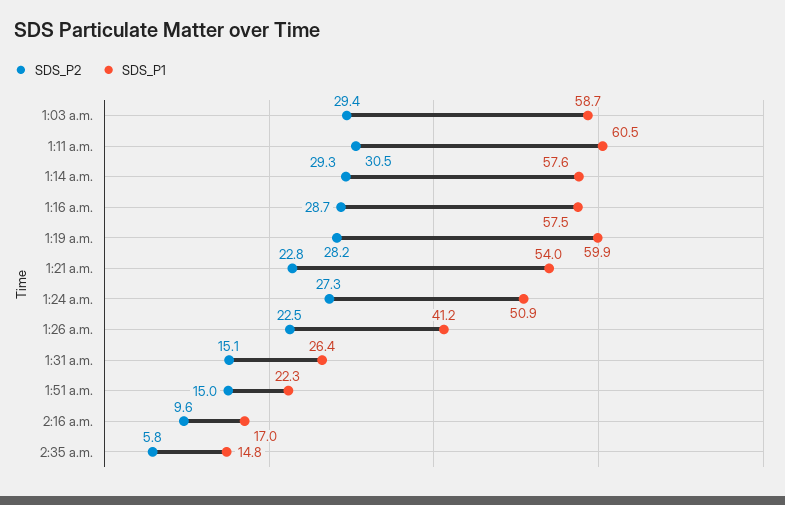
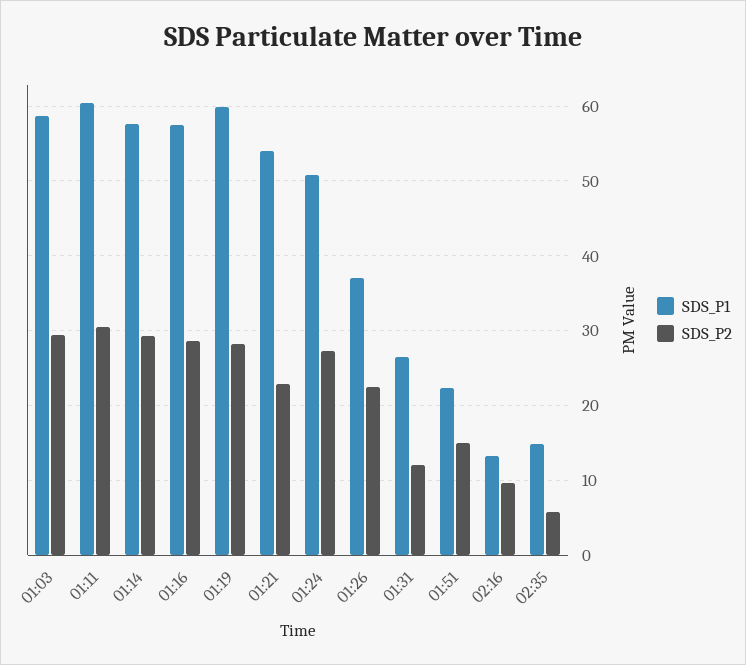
  {
    "SDS_P2": {
      "1:03 a.m.": 29.4,
      "1:11 a.m.": 30.5,
      "1:14 a.m.": 29.3,
      "1:16 a.m.": 28.7,
      "1:19 a.m.": 28.2,
      "1:21 a.m.": 22.8,
      "1:24 a.m.": 27.3,
      "1:26 a.m.": 22.5,
-     "1:31 a.m.": 15.1,
+     "1:31 a.m.": 12,
      "1:51 a.m.": 15,
      "2:16 a.m.": 9.6,
      "2:35 a.m.": 5.8
    },
    "SDS_P1": {
      "1:03 a.m.": 58.7,
      "1:11 a.m.": 60.5,
      "1:14 a.m.": 57.6,
      "1:16 a.m.": 57.5,
      "1:19 a.m.": 59.9,
      "1:21 a.m.": 54,
      "1:24 a.m.": 50.9,
-     "1:26 a.m.": 41.2,
+     "1:26 a.m.": 37,
      "1:31 a.m.": 26.4,
      "1:51 a.m.": 22.3,
-     "2:16 a.m.": 17,
+     "2:16 a.m.": 13,
      "2:35 a.m.": 14.8
    }
  }

